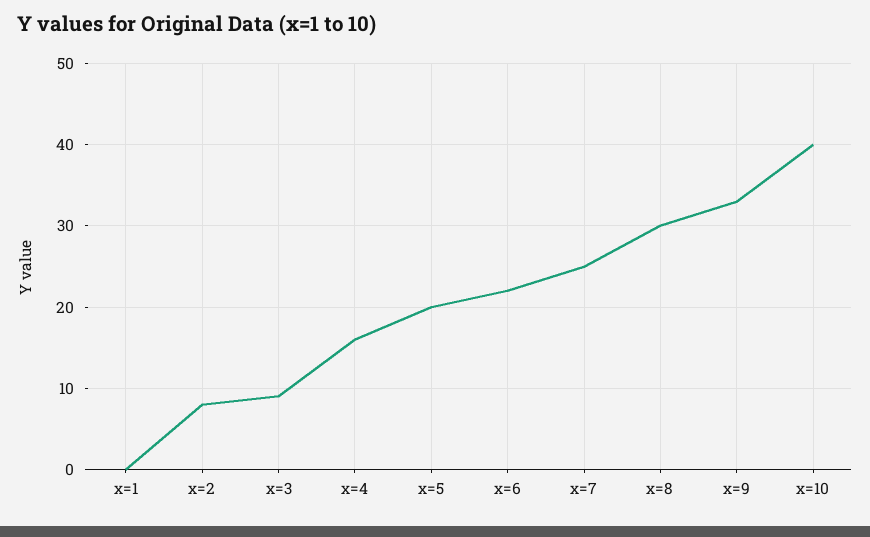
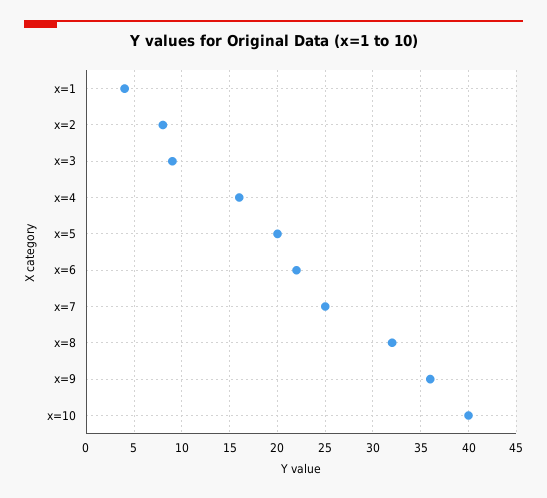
  {
-   "x=1": 0,
+   "x=1": 4,
    "x=2": 8,
    "x=3": 9,
    "x=4": 16,
    "x=5": 20,
    "x=6": 22,
    "x=7": 25,
-   "x=8": 30,
+   "x=8": 32,
-   "x=9": 33,
+   "x=9": 36,
    "x=10": 40
  }

